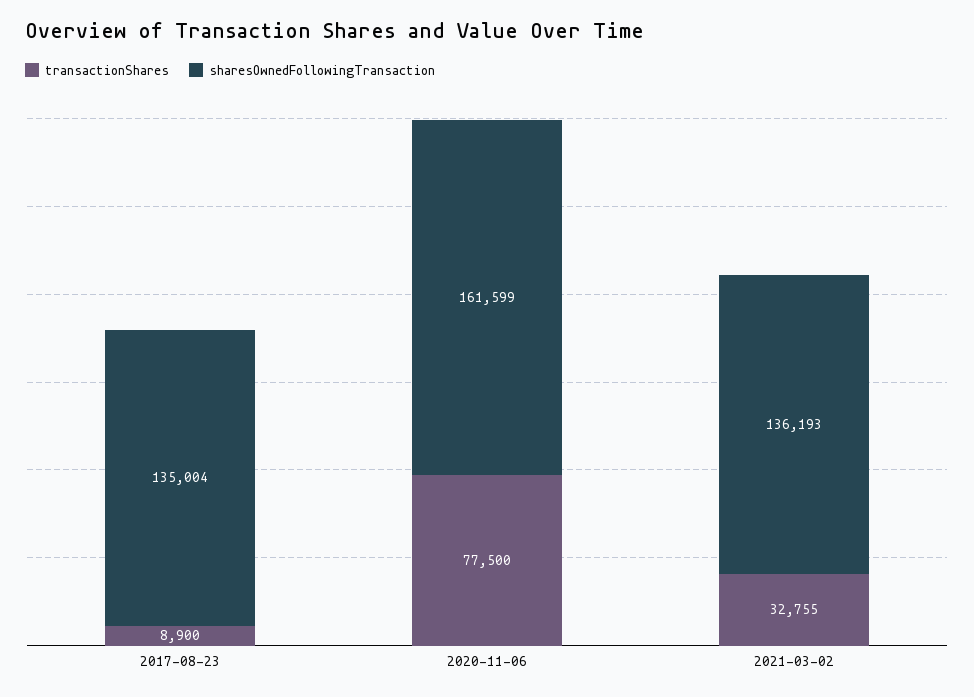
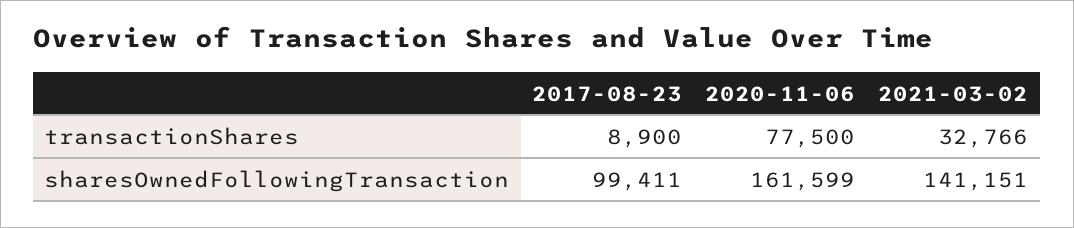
  {
    "transactionShares": {
      "2017-08-23": 8900,
      "2020-11-06": 77500,
-     "2021-03-02": 32755
+     "2021-03-02": 32766
    },
    "sharesOwnedFollowingTransaction": {
-     "2017-08-23": 135004,
+     "2017-08-23": 99411,
      "2020-11-06": 161599,
-     "2021-03-02": 136193
+     "2021-03-02": 141151
    }
  }

